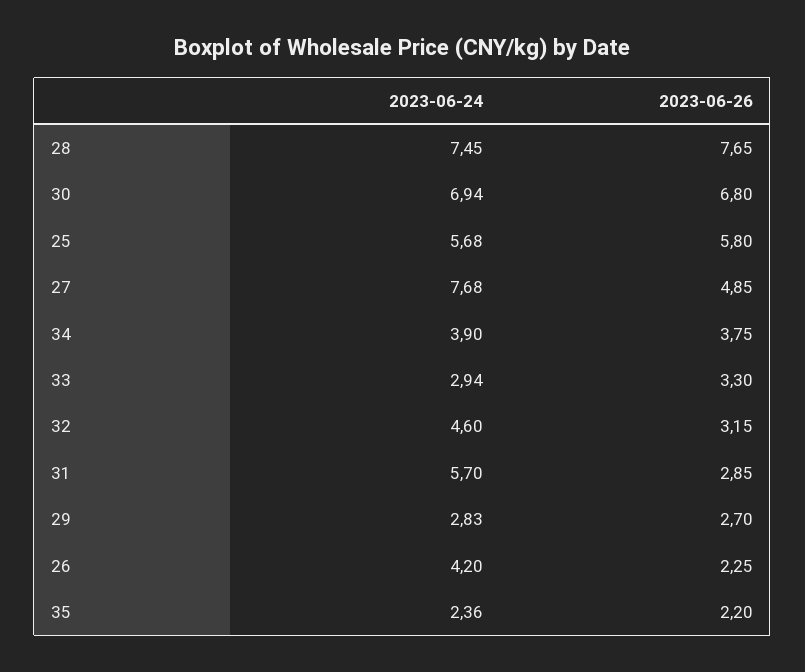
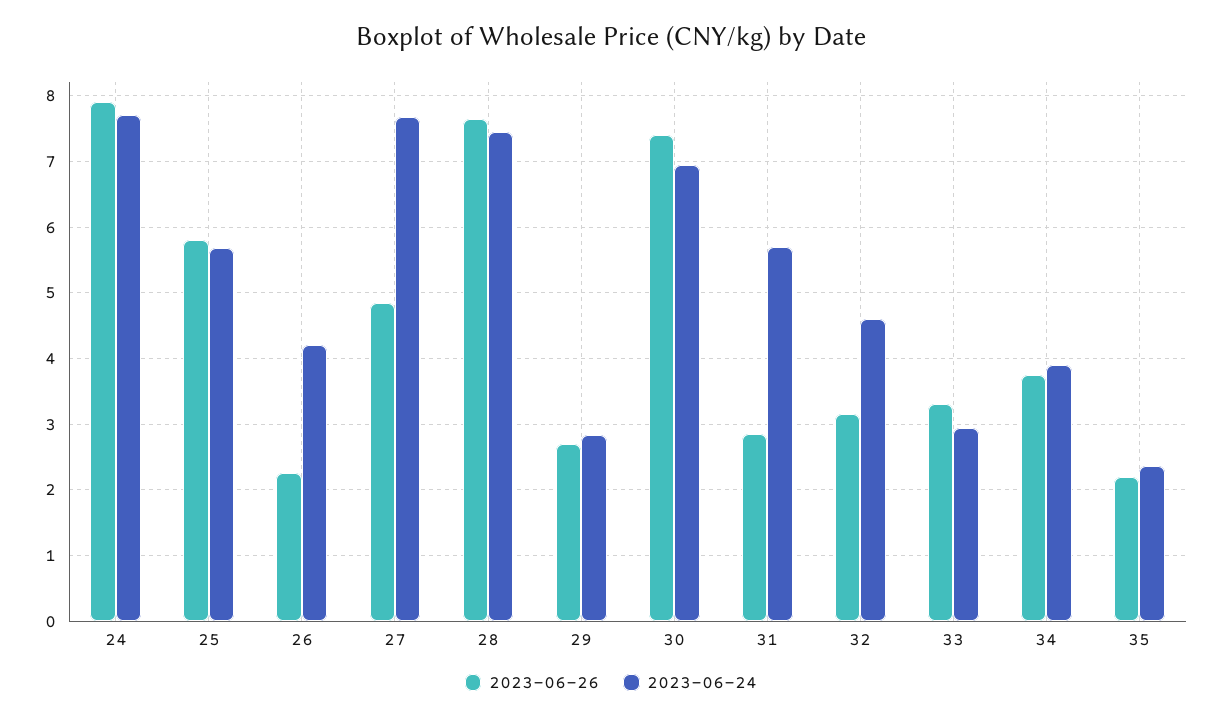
  {
    "2023-06-24": {
      "28": 7.45,
      "30": 6.94,
      "25": 5.68,
      "27": 7.68,
      "34": 3.9,
      "33": 2.94,
      "32": 4.6,
      "31": 5.7,
      "29": 2.83,
      "26": 4.2,
-     "35": 2.36
+     "35": 2.36,
+     "24": 7.7
    },
    "2023-06-26": {
      "28": 7.65,
-     "30": 6.8,
+     "30": 7.4,
      "25": 5.8,
      "27": 4.85,
      "34": 3.75,
      "33": 3.3,
      "32": 3.15,
      "31": 2.85,
      "29": 2.7,
      "26": 2.25,
-     "35": 2.2
+     "35": 2.2,
+     "24": 7.9
    }
  }

